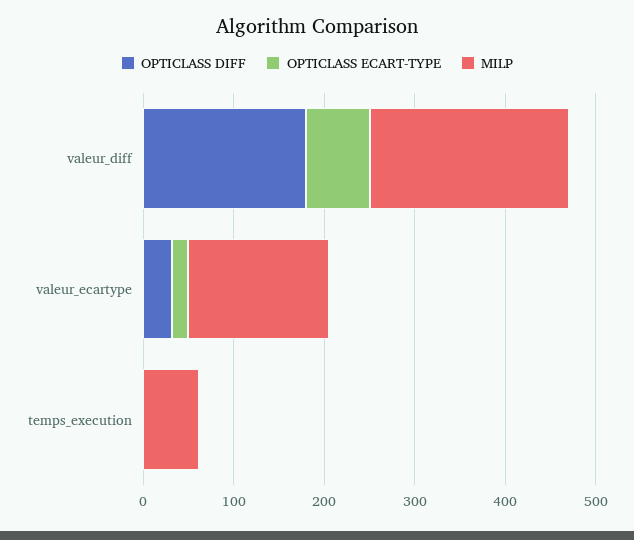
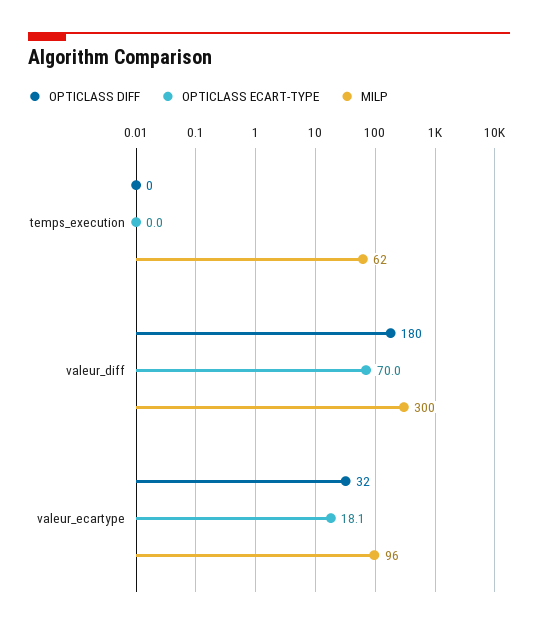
  {
    "OPTICLASS DIFF": {
      "valeur_diff": 180,
      "valeur_ecartype": 32,
      "temps_execution": 0
    },
    "OPTICLASS ECART-TYPE": {
      "valeur_diff": 70,
      "valeur_ecartype": 18.1,
      "temps_execution": 0
    },
    "MILP": {
-     "valeur_diff": 220,
+     "valeur_diff": 300,
-     "valeur_ecartype": 160,
+     "valeur_ecartype": 96,
      "temps_execution": 62
    }
  }

